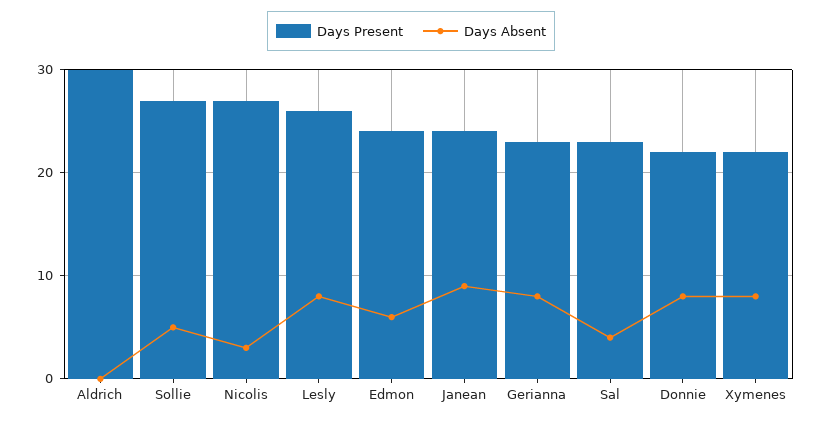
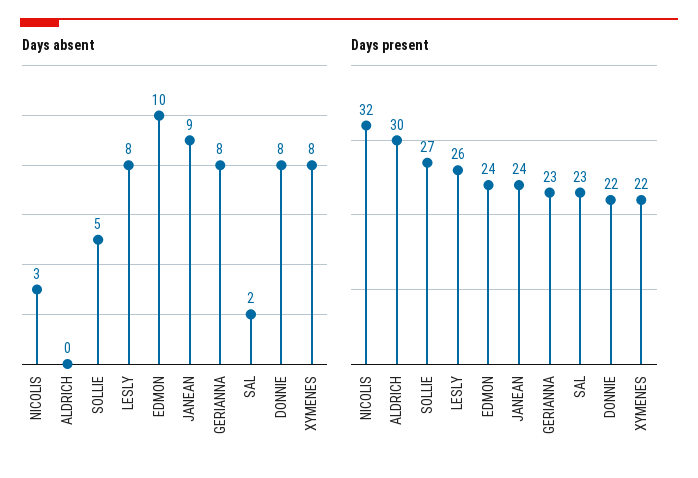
  {
    "Days Present": {
      "Aldrich": 30,
      "Sollie": 27,
-     "Nicolis": 27,
+     "Nicolis": 32,
      "Lesly": 26,
      "Edmon": 24,
      "Janean": 24,
      "Gerianna": 23,
      "Sal": 23,
      "Donnie": 22,
      "Xymenes": 22
    },
    "Days Absent": {
      "Aldrich": 0,
      "Sollie": 5,
      "Nicolis": 3,
      "Lesly": 8,
-     "Edmon": 6,
+     "Edmon": 10,
      "Janean": 9,
      "Gerianna": 8,
-     "Sal": 4,
+     "Sal": 2,
      "Donnie": 8,
      "Xymenes": 8
    }
  }

